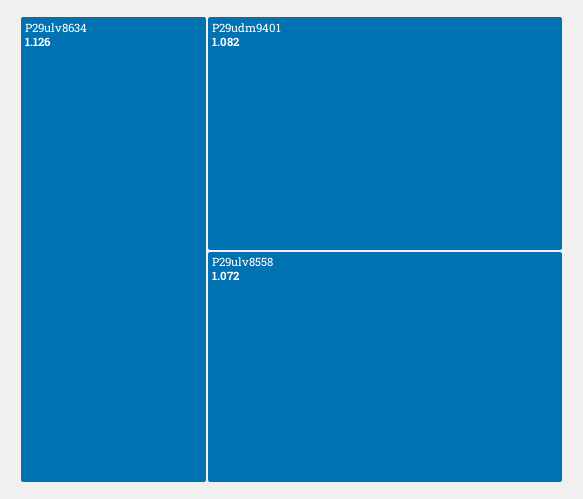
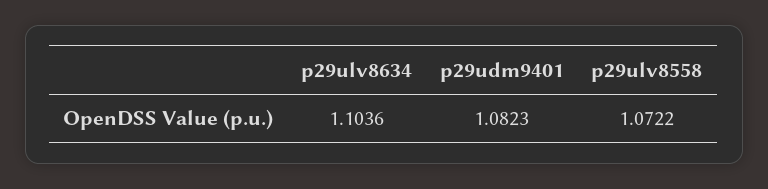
  {
-   "P29ulv8634": 1.126,
+   "P29ulv8634": 1.1036,
    "P29udm9401": 1.0823,
    "P29ulv8558": 1.0722
  }

